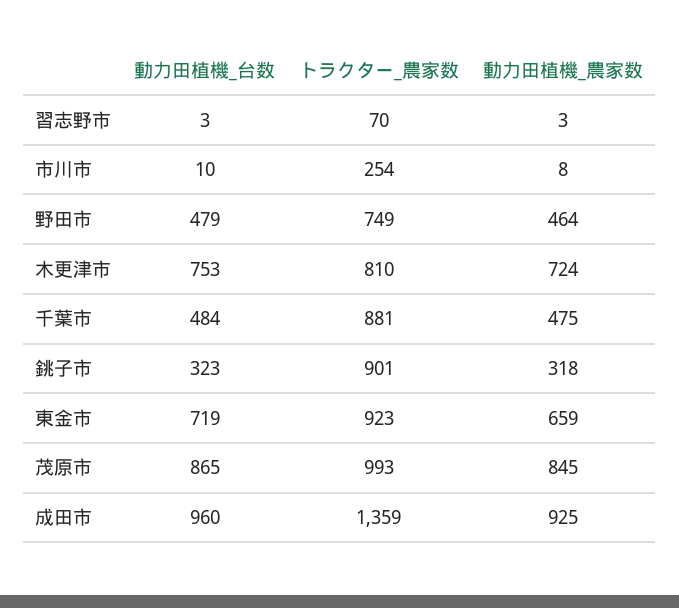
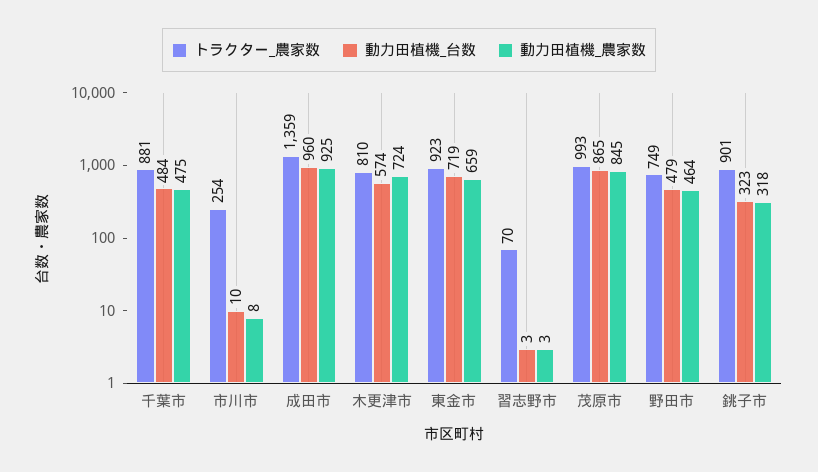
  {
    "動力田植機_台数": {
      "習志野市": 3,
      "市川市": 10,
      "野田市": 479,
-     "木更津市": 753,
+     "木更津市": 574,
      "千葉市": 484,
      "銚子市": 323,
      "東金市": 719,
      "茂原市": 865,
      "成田市": 960
    },
    "トラクター_農家数": {
      "習志野市": 70,
      "市川市": 254,
      "野田市": 749,
      "木更津市": 810,
      "千葉市": 881,
      "銚子市": 901,
      "東金市": 923,
      "茂原市": 993,
      "成田市": 1359
    },
    "動力田植機_農家数": {
      "習志野市": 3,
      "市川市": 8,
      "野田市": 464,
      "木更津市": 724,
      "千葉市": 475,
      "銚子市": 318,
      "東金市": 659,
      "茂原市": 845,
      "成田市": 925
    }
  }

